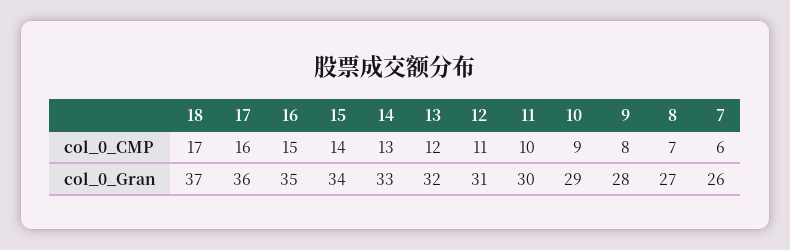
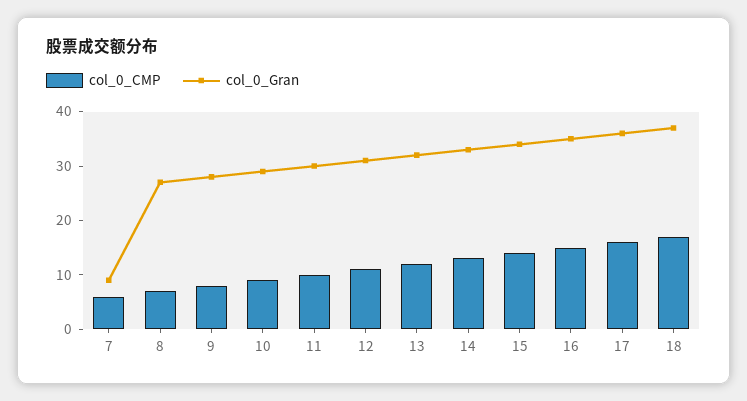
  {
    "col_0_CMP": {
      "18": 17,
      "17": 16,
      "16": 15,
      "15": 14,
      "14": 13,
      "13": 12,
      "12": 11,
      "11": 10,
      "10": 9,
      "9": 8,
      "8": 7,
      "7": 6
    },
    "col_0_Gran": {
      "18": 37,
      "17": 36,
      "16": 35,
      "15": 34,
      "14": 33,
      "13": 32,
      "12": 31,
      "11": 30,
      "10": 29,
      "9": 28,
      "8": 27,
-     "7": 26
+     "7": 10
    }
  }

